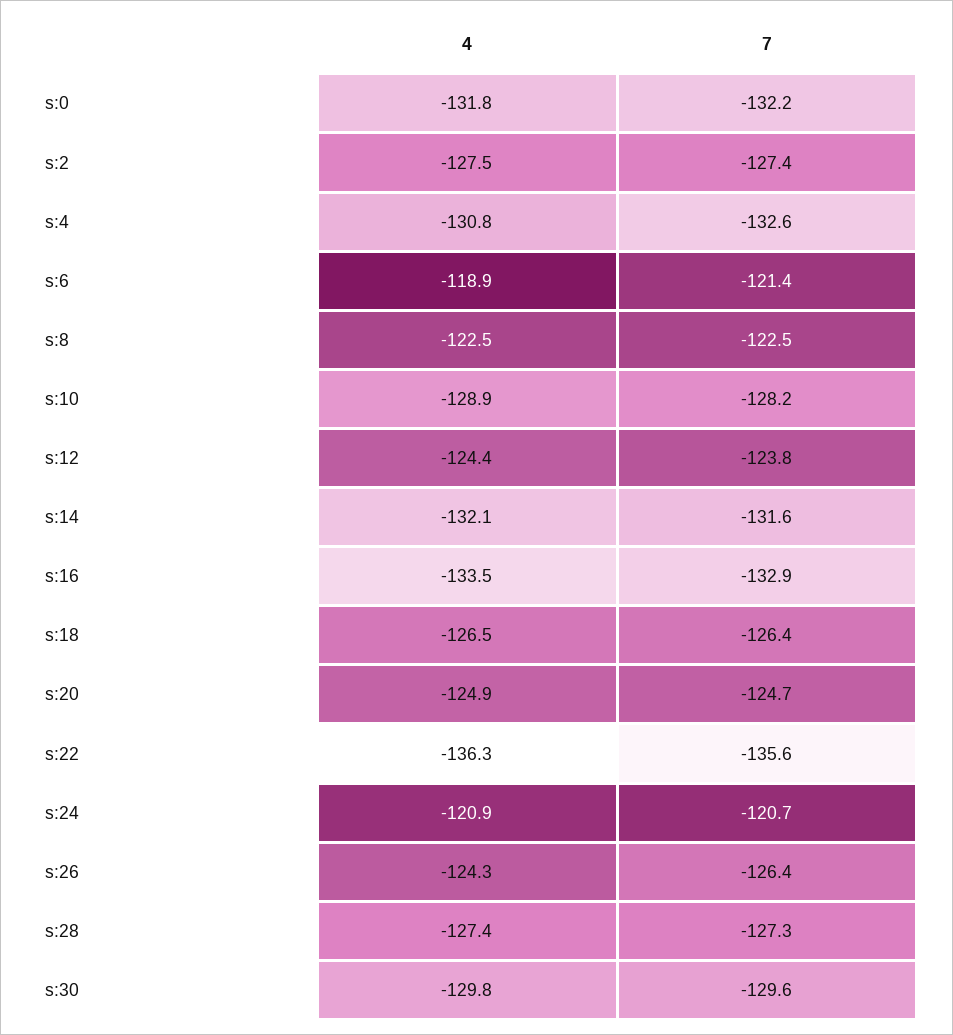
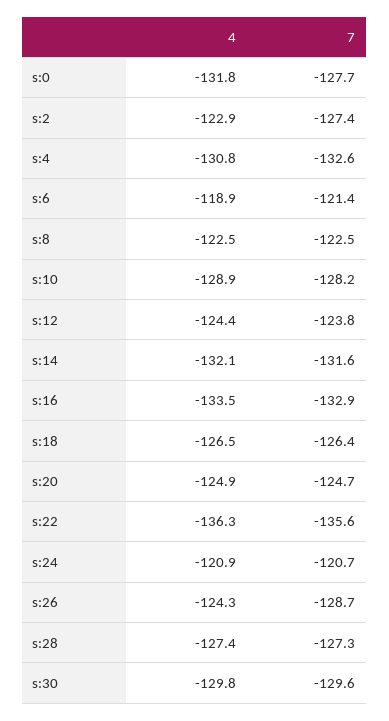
  {
    "4": {
      "s:0": -131.8,
-     "s:2": -127.5,
+     "s:2": -122.9,
      "s:4": -130.8,
      "s:6": -118.9,
      "s:8": -122.5,
      "s:10": -128.9,
      "s:12": -124.4,
      "s:14": -132.1,
      "s:16": -133.5,
      "s:18": -126.5,
      "s:20": -124.9,
      "s:22": -136.3,
      "s:24": -120.9,
      "s:26": -124.3,
      "s:28": -127.4,
      "s:30": -129.8
    },
    "7": {
-     "s:0": -132.2,
+     "s:0": -127.7,
      "s:2": -127.4,
      "s:4": -132.6,
      "s:6": -121.4,
      "s:8": -122.5,
      "s:10": -128.2,
      "s:12": -123.8,
      "s:14": -131.6,
      "s:16": -132.9,
      "s:18": -126.4,
      "s:20": -124.7,
      "s:22": -135.6,
      "s:24": -120.7,
-     "s:26": -126.4,
+     "s:26": -128.7,
      "s:28": -127.3,
      "s:30": -129.6
    }
  }

